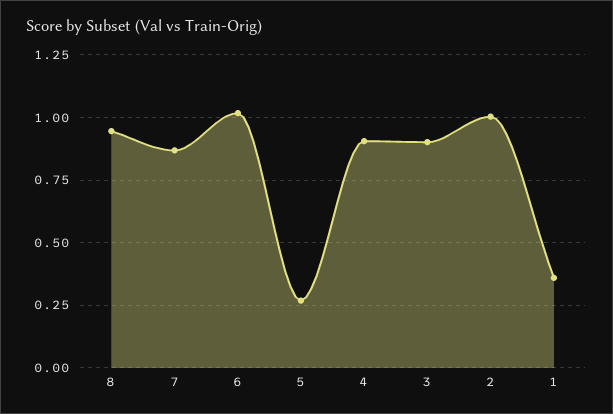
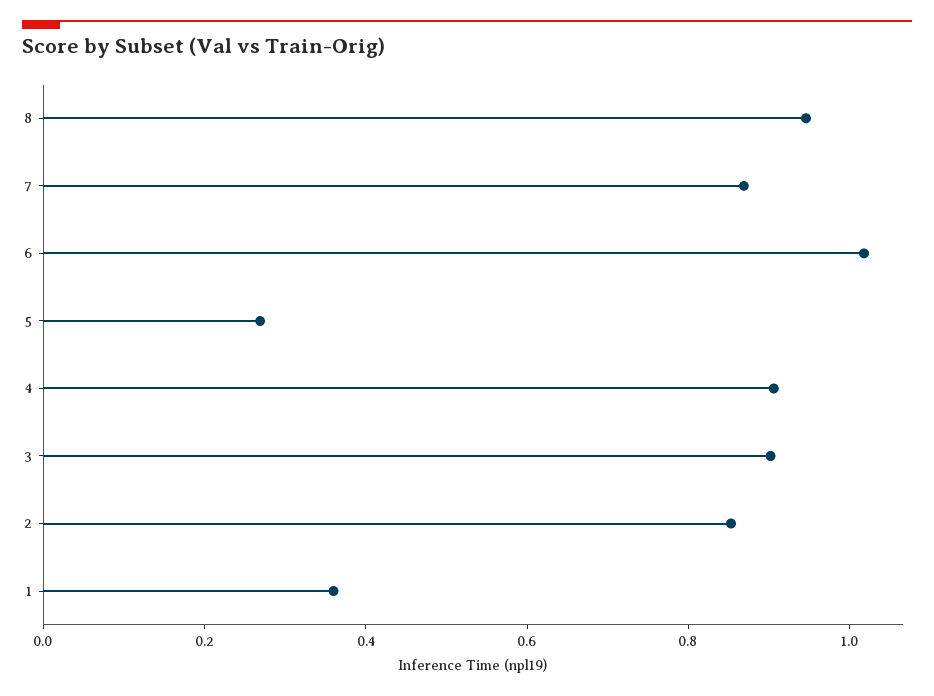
  {
    "8": 0.95,
    "7": 0.875,
    "6": 1.025,
    "5": 0.275,
    "4": 0.9,
    "3": 0.9,
-   "2": 1,
+   "2": 0.85,
    "1": 0.35
  }

